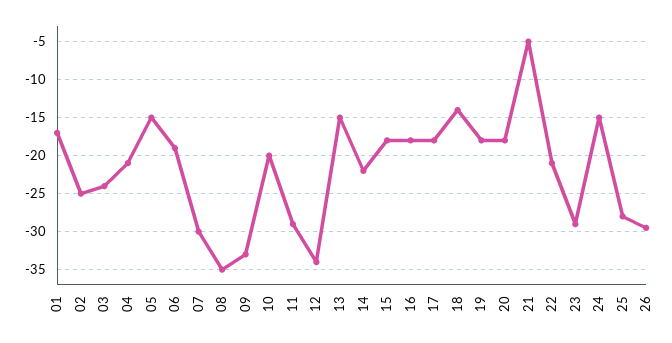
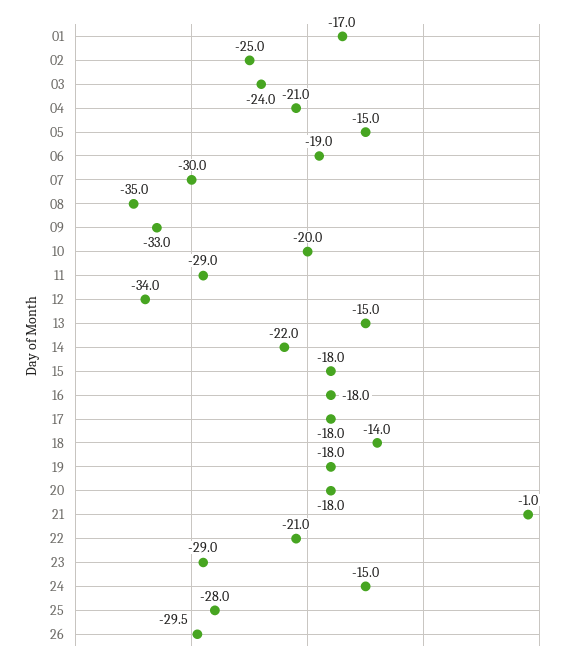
  {
    "01": -17,
    "02": -25,
    "03": -24,
    "04": -21,
    "05": -15,
    "06": -19,
    "07": -30,
    "08": -35,
    "09": -33,
    "10": -20,
    "11": -29,
    "12": -34,
    "13": -15,
    "14": -22,
    "15": -18,
    "16": -18,
    "17": -18,
    "18": -14,
    "19": -18,
    "20": -18,
-   "21": -5,
+   "21": -1,
    "22": -21,
    "23": -29,
    "24": -15,
    "25": -28,
    "26": -29.5
  }

